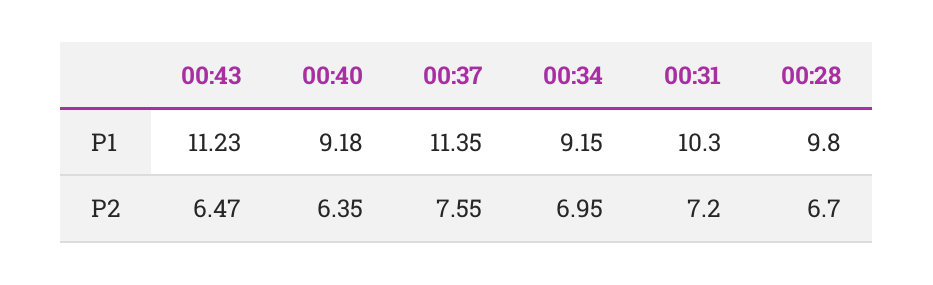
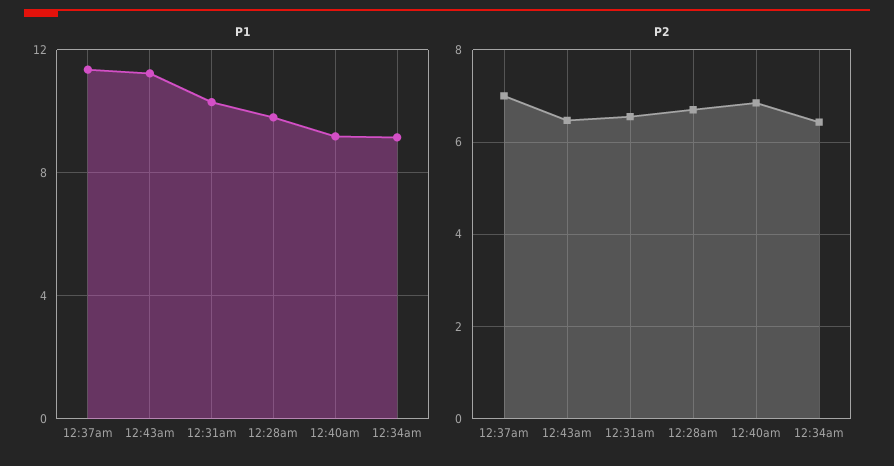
  {
    "P1": {
      "00:43": 11.23,
      "00:40": 9.18,
      "00:37": 11.35,
      "00:34": 9.15,
      "00:31": 10.3,
      "00:28": 9.8
    },
    "P2": {
      "00:43": 6.47,
-     "00:40": 6.35,
+     "00:40": 6.8,
-     "00:37": 7.55,
+     "00:37": 7,
-     "00:34": 6.95,
+     "00:34": 6.4,
-     "00:31": 7.2,
+     "00:31": 6.6,
      "00:28": 6.7
    }
  }

